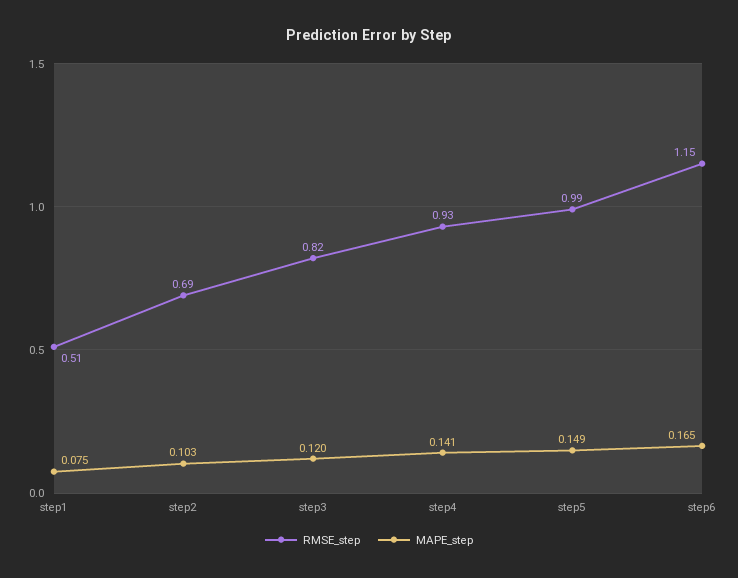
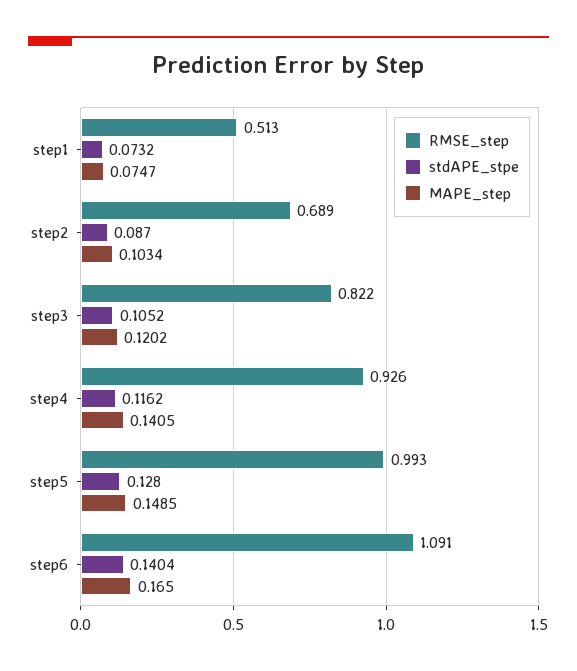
  {
    "RMSE_step": {
      "step1": 0.513,
      "step2": 0.689,
      "step3": 0.822,
      "step4": 0.926,
      "step5": 0.993,
-     "step6": 1.15
+     "step6": 1.091
    },
    "MAPE_step": {
      "step1": 0.0747,
      "step2": 0.1034,
      "step3": 0.1202,
      "step4": 0.1405,
      "step5": 0.1485,
      "step6": 0.165
-   }
+   },
+   "stdAPE_stpe": {
+     "step1": 0.0732,
+     "step2": 0.087,
+     "step3": 0.1052,
+     "step4": 0.1162,
+     "step5": 0.128,
+     "step6": 0.1404
+   }
  }

